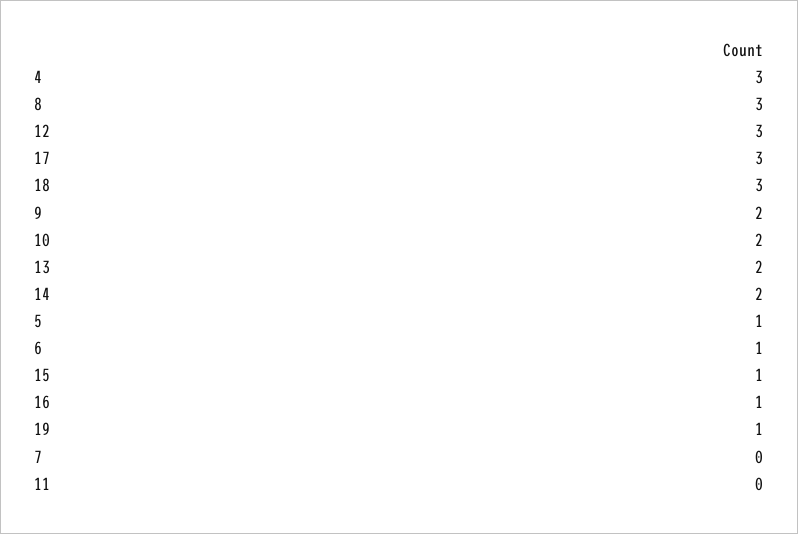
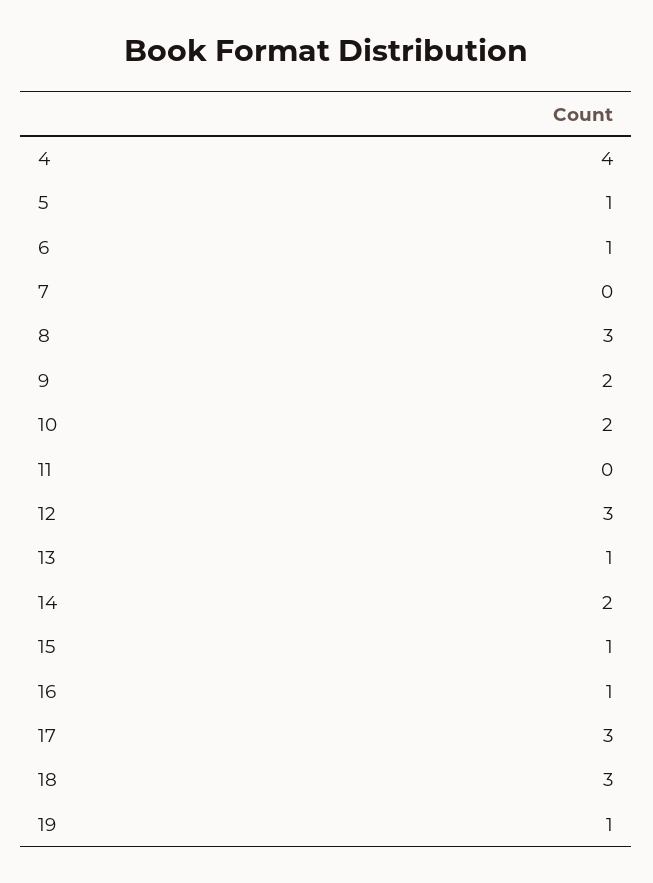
  {
-   "4": 3,
+   "4": 4,
    "8": 3,
    "12": 3,
    "17": 3,
    "18": 3,
    "9": 2,
    "10": 2,
-   "13": 2,
+   "13": 1,
    "14": 2,
    "5": 1,
    "6": 1,
    "15": 1,
    "16": 1,
    "19": 1,
    "7": 0,
    "11": 0
  }

